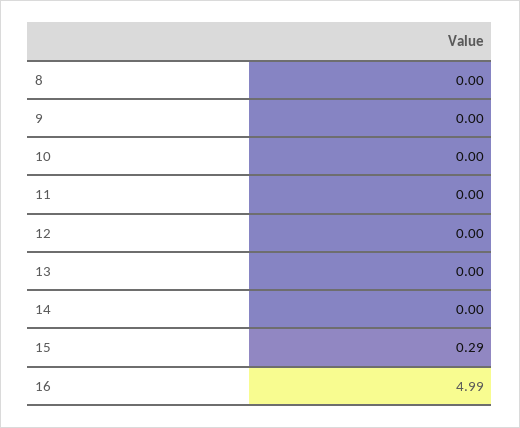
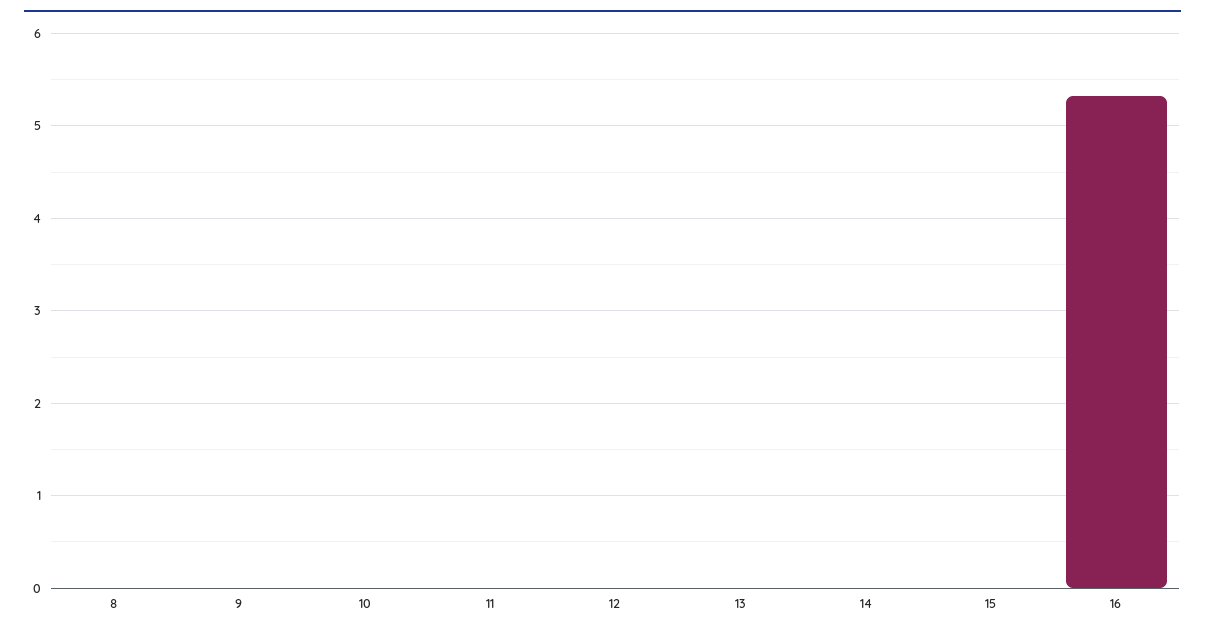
  {
    "8": 0,
    "9": 0,
    "10": 0,
    "11": 0,
    "12": 0,
    "13": 0,
    "14": 0,
-   "15": 0.29,
+   "15": 0,
-   "16": 4.99
+   "16": 5.3
  }

